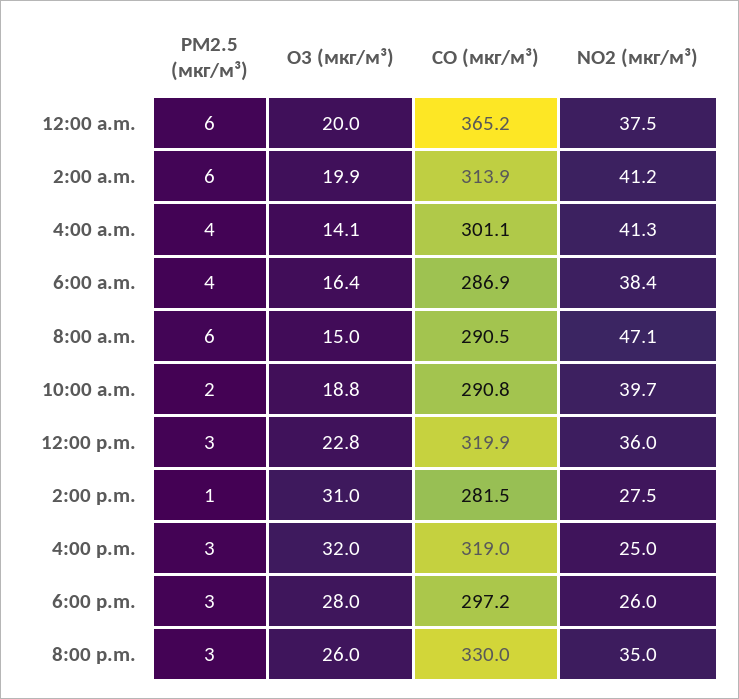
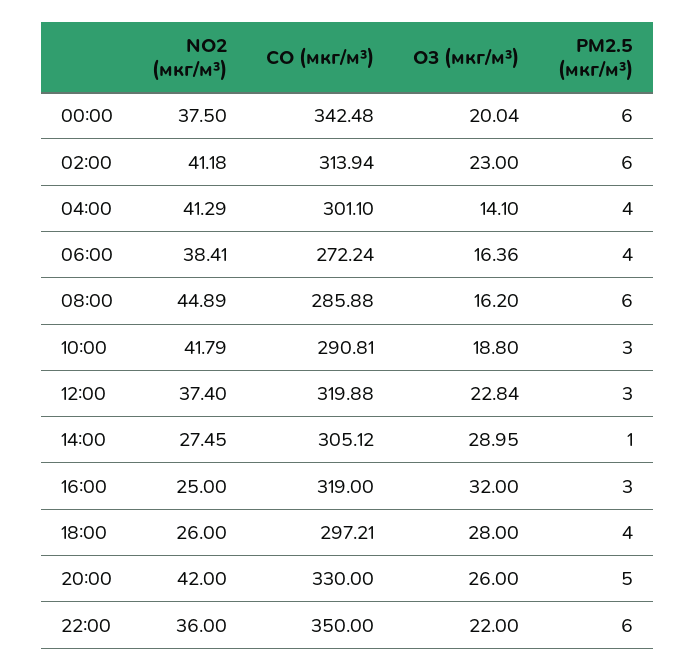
  {
    "PM2.5 (мкг/м³)": {
      "12:00 a.m.": 6,
      "2:00 a.m.": 6,
      "4:00 a.m.": 4,
      "6:00 a.m.": 4,
      "8:00 a.m.": 6,
-     "10:00 a.m.": 2,
+     "10:00 a.m.": 3,
      "12:00 p.m.": 3,
      "2:00 p.m.": 1,
      "4:00 p.m.": 3,
-     "6:00 p.m.": 3,
+     "6:00 p.m.": 4,
-     "8:00 p.m.": 3
+     "8:00 p.m.": 5,
+     "22:00": 6
    },
    "O3 (мкг/м³)": {
      "12:00 a.m.": 20.04,
-     "2:00 a.m.": 19.9,
+     "2:00 a.m.": 23,
      "4:00 a.m.": 14.1,
      "6:00 a.m.": 16.36,
-     "8:00 a.m.": 15,
+     "8:00 a.m.": 16.2,
      "10:00 a.m.": 18.8,
      "12:00 p.m.": 22.84,
-     "2:00 p.m.": 31,
+     "2:00 p.m.": 28.95,
      "4:00 p.m.": 32,
      "6:00 p.m.": 28,
-     "8:00 p.m.": 26
+     "8:00 p.m.": 26,
+     "22:00": 22
    },
    "CO (мкг/м³)": {
-     "12:00 a.m.": 365.2,
+     "12:00 a.m.": 342.48,
      "2:00 a.m.": 313.94,
      "4:00 a.m.": 301.1,
-     "6:00 a.m.": 286.9,
+     "6:00 a.m.": 272.24,
-     "8:00 a.m.": 290.5,
+     "8:00 a.m.": 285.88,
      "10:00 a.m.": 290.81,
      "12:00 p.m.": 319.88,
-     "2:00 p.m.": 281.5,
+     "2:00 p.m.": 305.12,
      "4:00 p.m.": 319,
      "6:00 p.m.": 297.21,
-     "8:00 p.m.": 330
+     "8:00 p.m.": 330,
+     "22:00": 350
    },
    "NO2 (мкг/м³)": {
      "12:00 a.m.": 37.5,
      "2:00 a.m.": 41.18,
      "4:00 a.m.": 41.29,
      "6:00 a.m.": 38.41,
-     "8:00 a.m.": 47.1,
+     "8:00 a.m.": 44.89,
-     "10:00 a.m.": 39.7,
+     "10:00 a.m.": 41.79,
-     "12:00 p.m.": 36,
+     "12:00 p.m.": 37.4,
      "2:00 p.m.": 27.45,
      "4:00 p.m.": 25,
      "6:00 p.m.": 26,
-     "8:00 p.m.": 35
+     "8:00 p.m.": 42,
+     "22:00": 36
    }
  }

